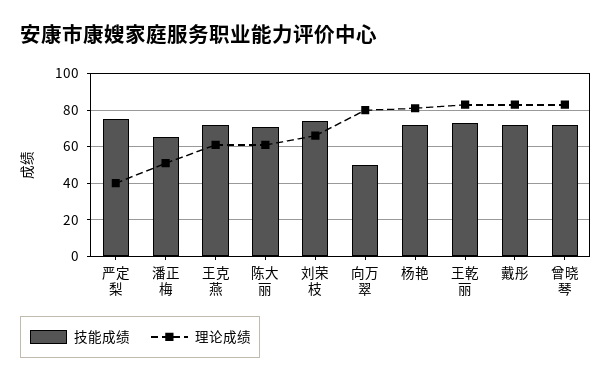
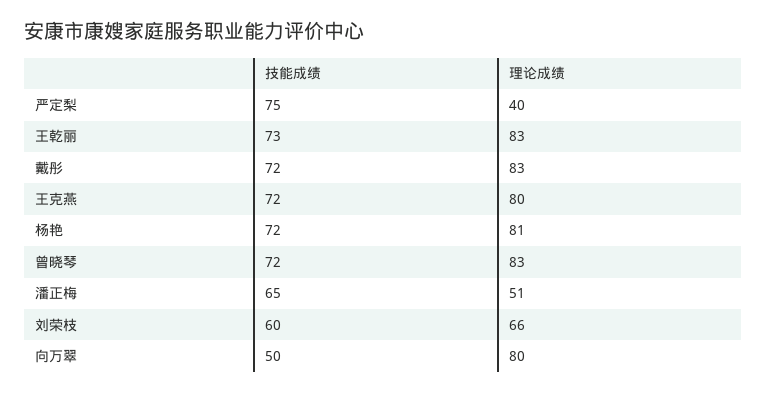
  {
    "技能成绩": {
      "严定梨": 75,
      "潘正梅": 65,
      "王克燕": 72,
-     "陈大丽": 70,
-     "刘荣枝": 75,
+     "刘荣枝": 60,
      "向万翠": 50,
      "杨艳": 72,
      "王乾丽": 73,
      "戴彤": 72,
      "曾晓琴": 72
    },
    "理论成绩": {
      "严定梨": 40,
      "潘正梅": 51,
-     "王克燕": 60,
+     "王克燕": 80,
-     "陈大丽": 60,
      "刘荣枝": 66,
      "向万翠": 80,
      "杨艳": 81,
      "王乾丽": 83,
      "戴彤": 83,
      "曾晓琴": 83
    }
  }

